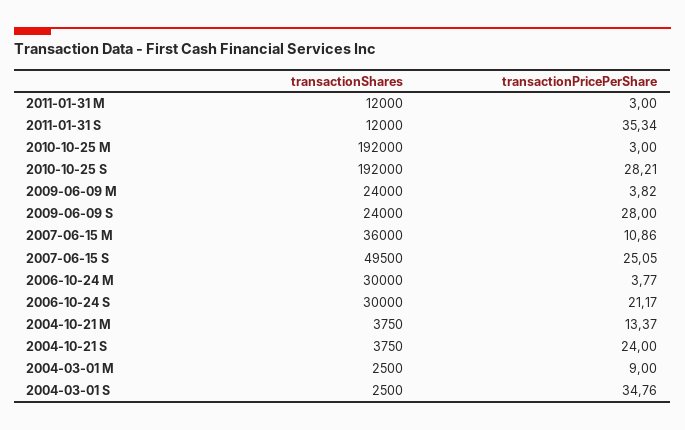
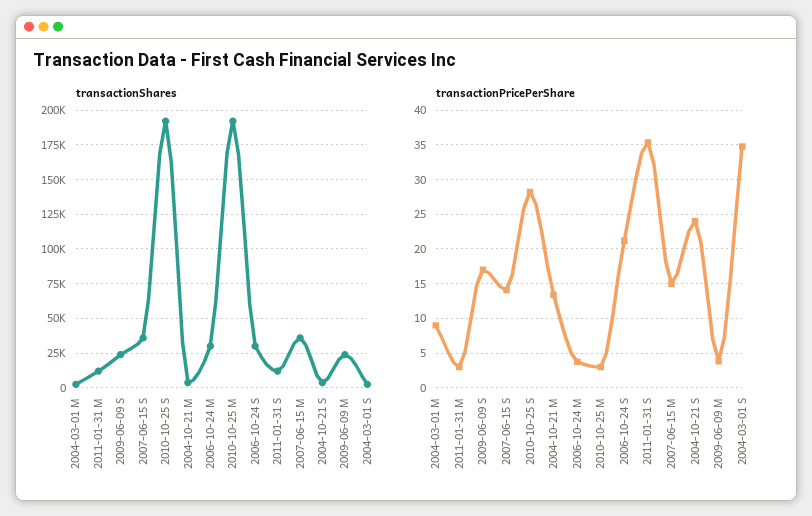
  {
    "transactionShares": {
      "2011-01-31 M": 12000,
      "2011-01-31 S": 12000,
      "2010-10-25 M": 192000,
      "2010-10-25 S": 192000,
      "2009-06-09 M": 24000,
      "2009-06-09 S": 24000,
      "2007-06-15 M": 36000,
-     "2007-06-15 S": 49500,
+     "2007-06-15 S": 35000,
      "2006-10-24 M": 30000,
      "2006-10-24 S": 30000,
      "2004-10-21 M": 3750,
      "2004-10-21 S": 3750,
      "2004-03-01 M": 2500,
      "2004-03-01 S": 2500
    },
    "transactionPricePerShare": {
      "2011-01-31 M": 3,
      "2011-01-31 S": 35.34,
      "2010-10-25 M": 3,
      "2010-10-25 S": 28.21,
      "2009-06-09 M": 3.82,
-     "2009-06-09 S": 28,
+     "2009-06-09 S": 17,
-     "2007-06-15 M": 10.86,
+     "2007-06-15 M": 15,
-     "2007-06-15 S": 25.05,
+     "2007-06-15 S": 14,
      "2006-10-24 M": 3.77,
      "2006-10-24 S": 21.17,
      "2004-10-21 M": 13.37,
      "2004-10-21 S": 24,
      "2004-03-01 M": 9,
      "2004-03-01 S": 34.76
    }
  }

